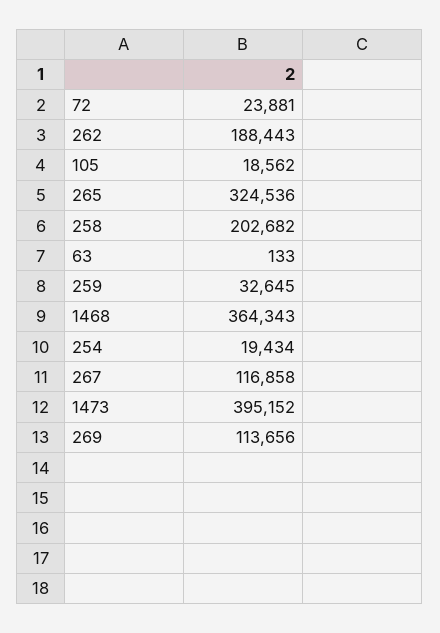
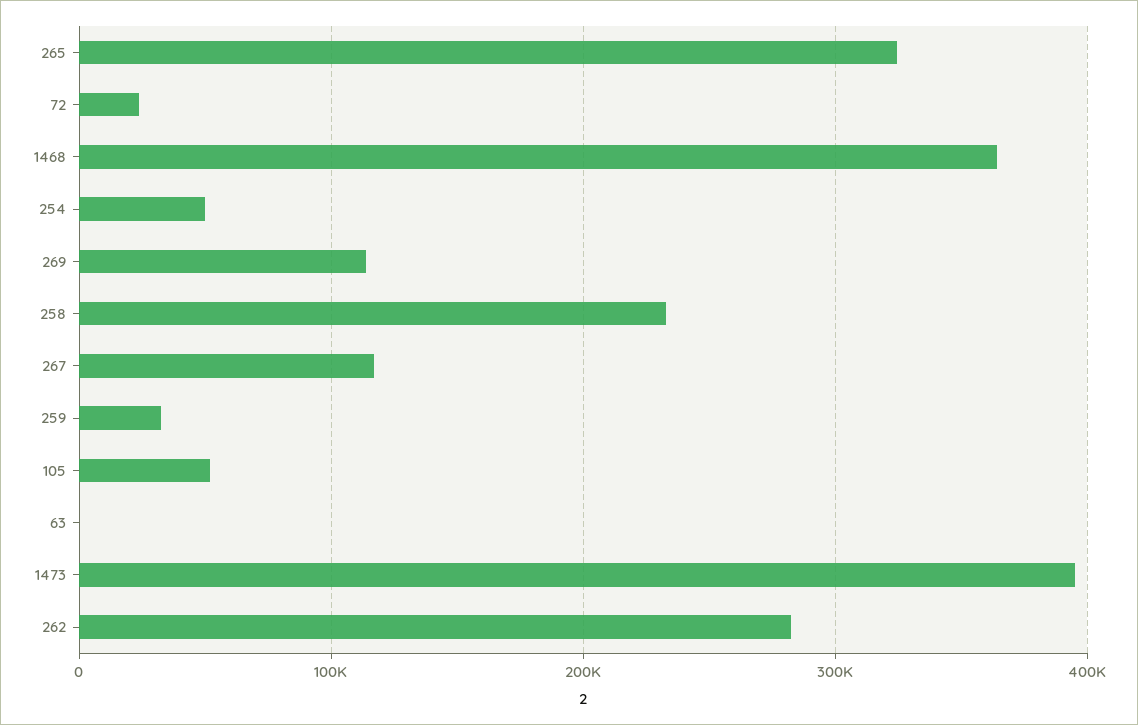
  {
    "72": 23881,
-   "262": 188443,
+   "262": 280000,
-   "105": 18562,
+   "105": 50000,
    "265": 324536,
-   "258": 202682,
+   "258": 230000,
    "63": 133,
    "259": 32645,
    "1468": 364343,
-   "254": 19434,
+   "254": 50000,
    "267": 116858,
    "1473": 395152,
    "269": 113656
  }

